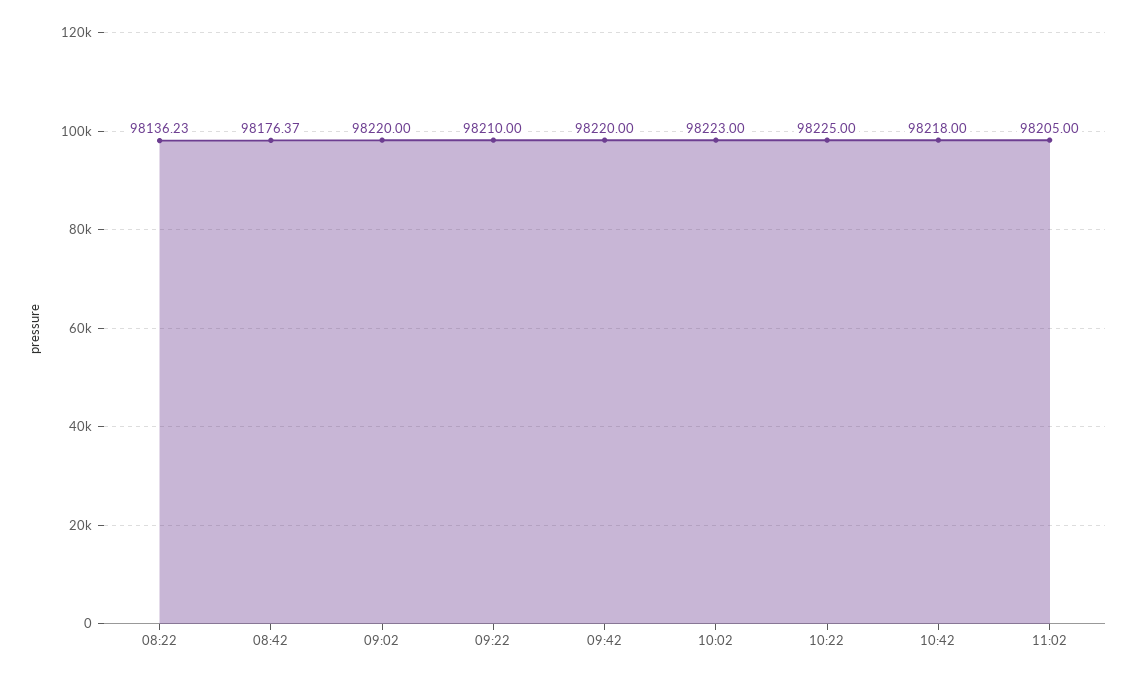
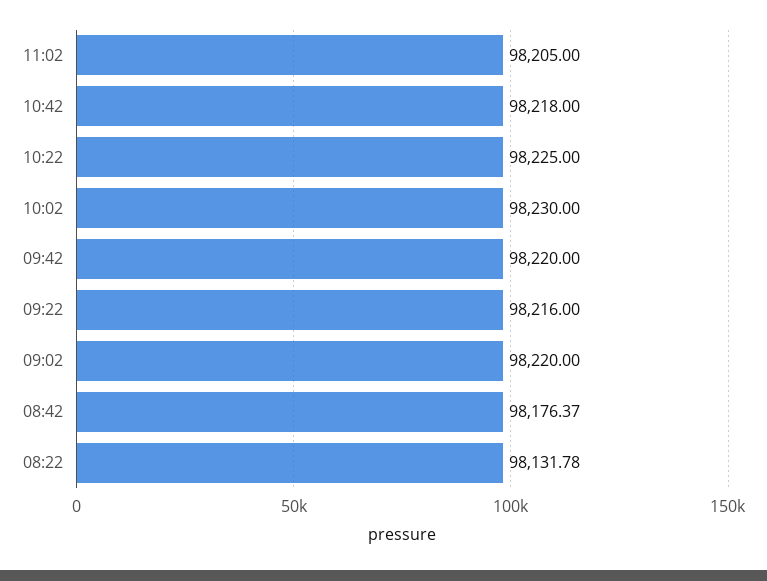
  {
-   "08:22": 98136.23,
+   "08:22": 98131.78,
    "08:42": 98176.37,
    "09:02": 98220,
-   "09:22": 98210,
+   "09:22": 98216,
    "09:42": 98220,
-   "10:02": 98223,
+   "10:02": 98230,
    "10:22": 98225,
    "10:42": 98218,
    "11:02": 98205
  }

